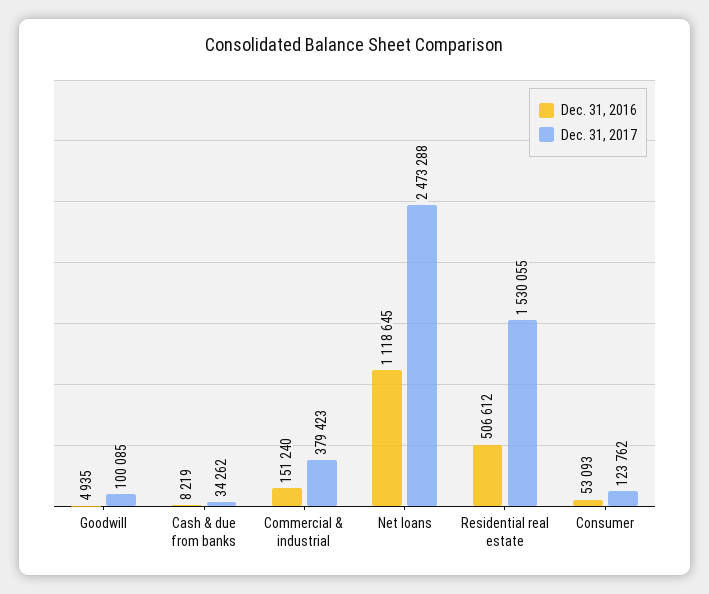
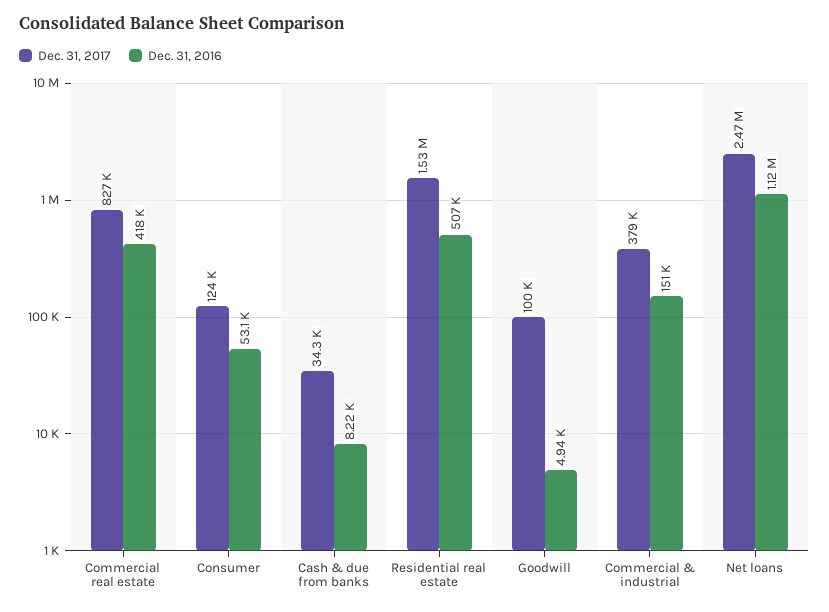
  {
    "Dec. 31, 2016": {
      "Goodwill": 4935,
      "Cash & due from banks": 8219,
      "Commercial & industrial": 151240,
      "Net loans": 1118645,
      "Residential real estate": 506612,
-     "Consumer": 53093
+     "Consumer": 53093,
+     "Commercial real estate": 418000
    },
    "Dec. 31, 2017": {
      "Goodwill": 100085,
      "Cash & due from banks": 34262,
      "Commercial & industrial": 379423,
      "Net loans": 2473288,
      "Residential real estate": 1530055,
-     "Consumer": 123762
+     "Consumer": 123762,
+     "Commercial real estate": 827000
    }
  }

